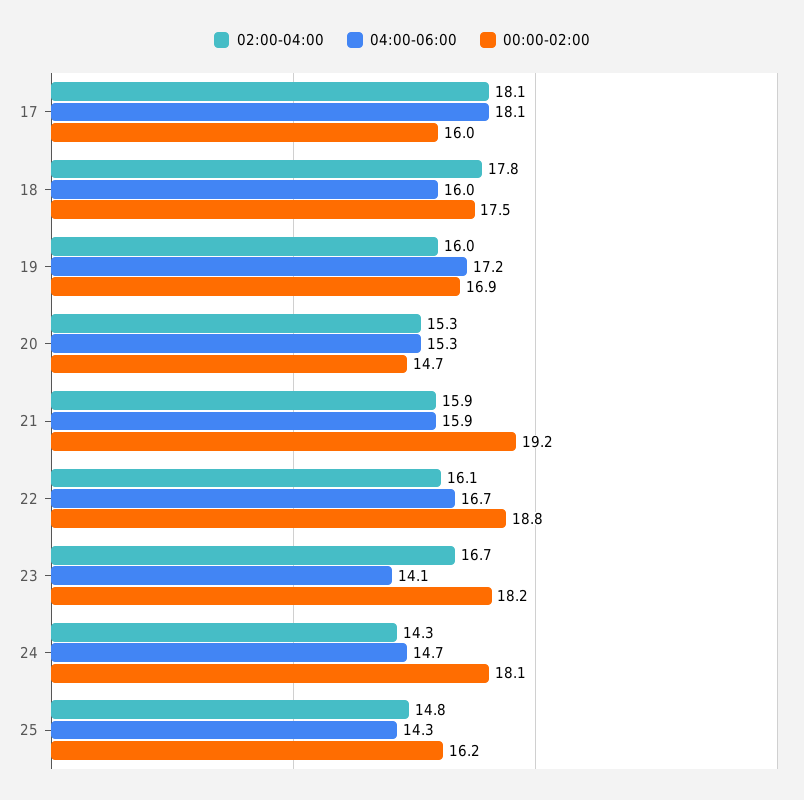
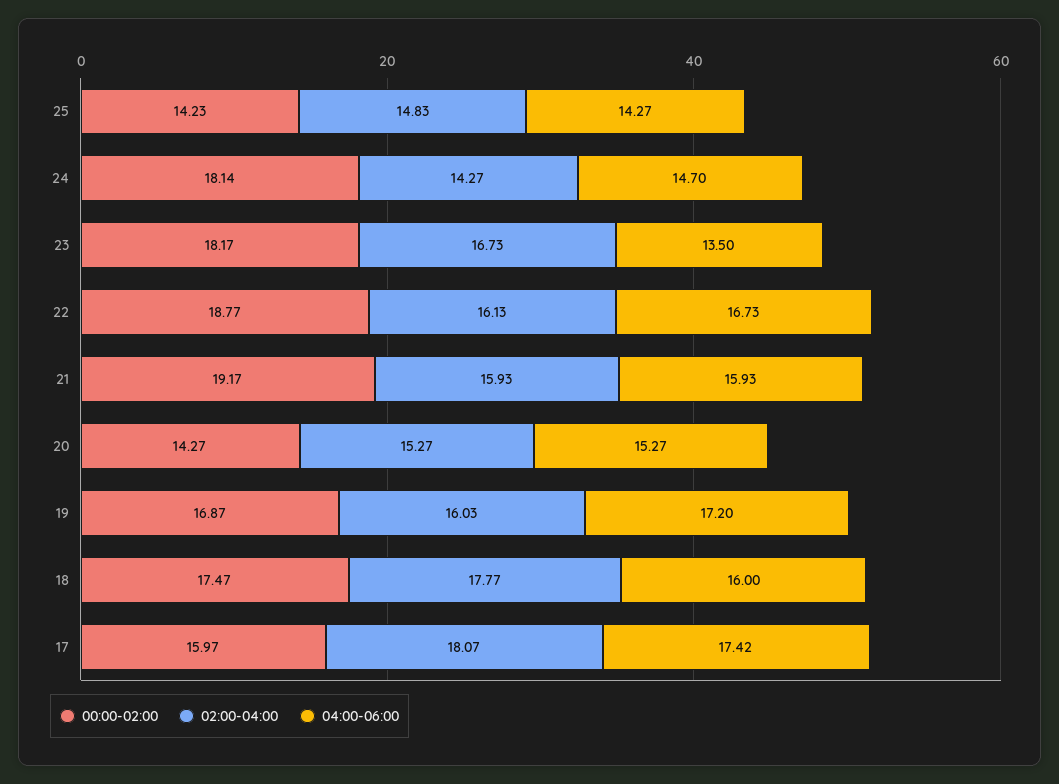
  {
    "02:00-04:00": {
      "17": 18.07,
      "18": 17.77,
      "19": 16.03,
      "20": 15.27,
      "21": 15.93,
      "22": 16.13,
      "23": 16.73,
      "24": 14.27,
      "25": 14.83
    },
    "04:00-06:00": {
-     "17": 18.1,
+     "17": 17.42,
      "18": 16,
      "19": 17.2,
      "20": 15.27,
      "21": 15.93,
      "22": 16.73,
-     "23": 14.1,
+     "23": 13.5,
      "24": 14.7,
      "25": 14.27
    },
    "00:00-02:00": {
      "17": 15.97,
      "18": 17.47,
      "19": 16.87,
-     "20": 14.7,
+     "20": 14.27,
      "21": 19.17,
      "22": 18.77,
      "23": 18.17,
      "24": 18.14,
-     "25": 16.2
+     "25": 14.23
    }
  }

